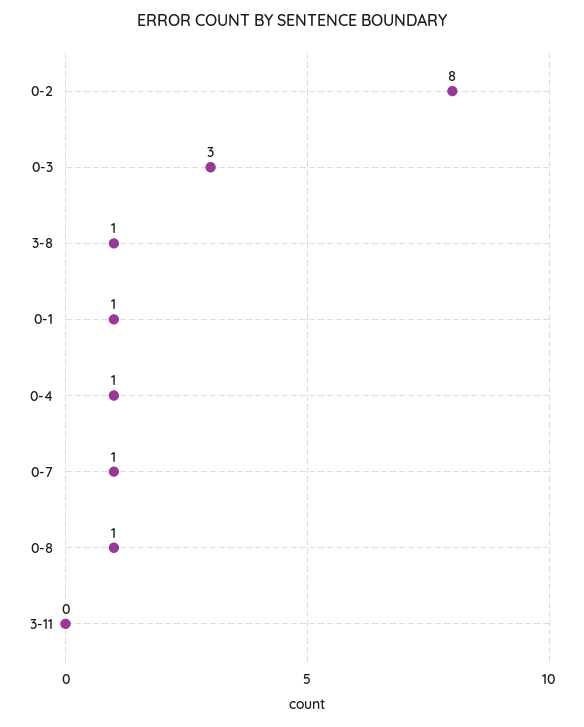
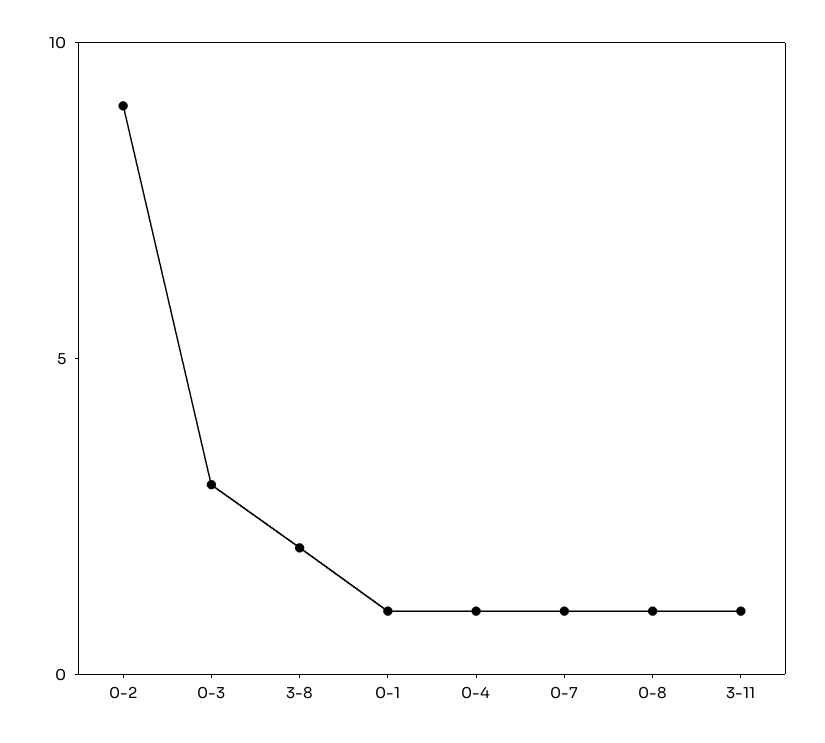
  {
-   "0-2": 8,
+   "0-2": 9,
    "0-3": 3,
-   "3-8": 1,
+   "3-8": 2,
    "0-1": 1,
    "0-4": 1,
    "0-7": 1,
    "0-8": 1,
-   "3-11": 0
+   "3-11": 1
  }

